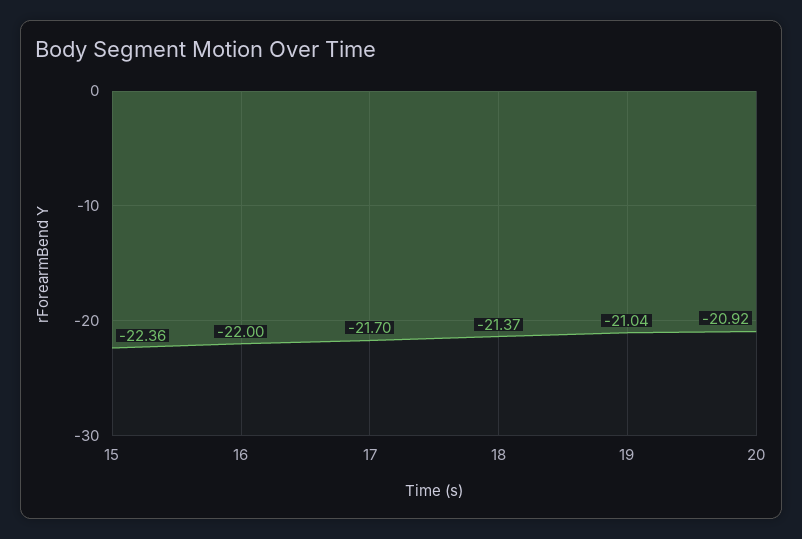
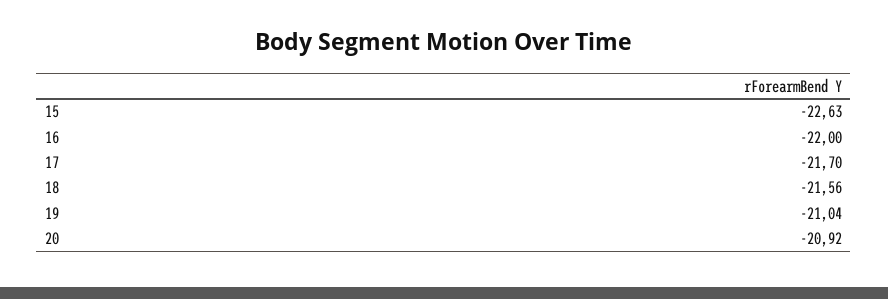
  {
-   "15": -22.36,
+   "15": -22.63,
    "16": -22,
    "17": -21.7,
-   "18": -21.37,
+   "18": -21.56,
    "19": -21.04,
    "20": -20.92
  }

